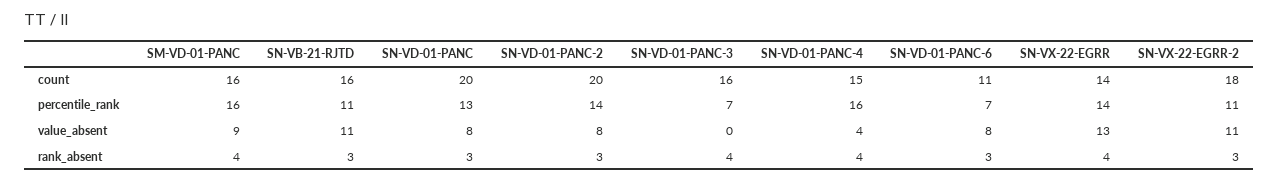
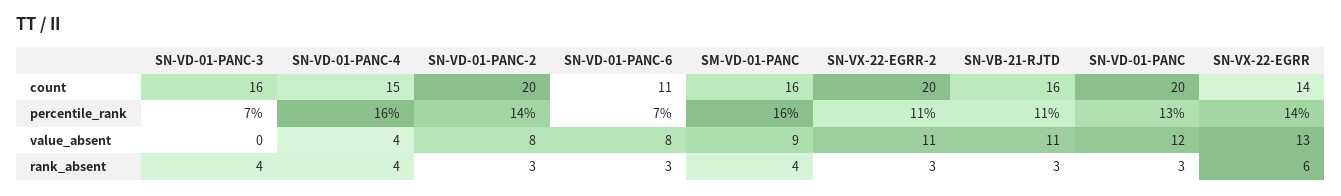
  {
    "SM-VD-01-PANC": {
      "count": 16,
      "percentile_rank": 16,
      "value_absent": 9,
      "rank_absent": 4
    },
    "SN-VB-21-RJTD": {
      "count": 16,
      "percentile_rank": 11,
      "value_absent": 11,
      "rank_absent": 3
    },
    "SN-VD-01-PANC": {
      "count": 20,
      "percentile_rank": 13,
-     "value_absent": 8,
+     "value_absent": 12,
      "rank_absent": 3
    },
    "SN-VD-01-PANC-2": {
      "count": 20,
      "percentile_rank": 14,
      "value_absent": 8,
      "rank_absent": 3
    },
    "SN-VD-01-PANC-3": {
      "count": 16,
      "percentile_rank": 7,
      "value_absent": 0,
      "rank_absent": 4
    },
    "SN-VD-01-PANC-4": {
      "count": 15,
      "percentile_rank": 16,
      "value_absent": 4,
      "rank_absent": 4
    },
    "SN-VD-01-PANC-6": {
      "count": 11,
      "percentile_rank": 7,
      "value_absent": 8,
      "rank_absent": 3
    },
    "SN-VX-22-EGRR": {
      "count": 14,
      "percentile_rank": 14,
      "value_absent": 13,
-     "rank_absent": 4
+     "rank_absent": 6
    },
    "SN-VX-22-EGRR-2": {
-     "count": 18,
+     "count": 20,
      "percentile_rank": 11,
      "value_absent": 11,
      "rank_absent": 3
    }
  }

